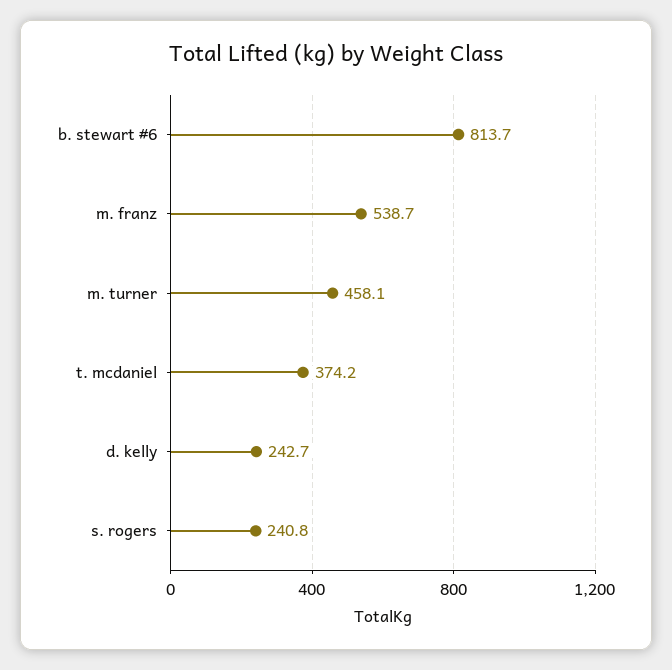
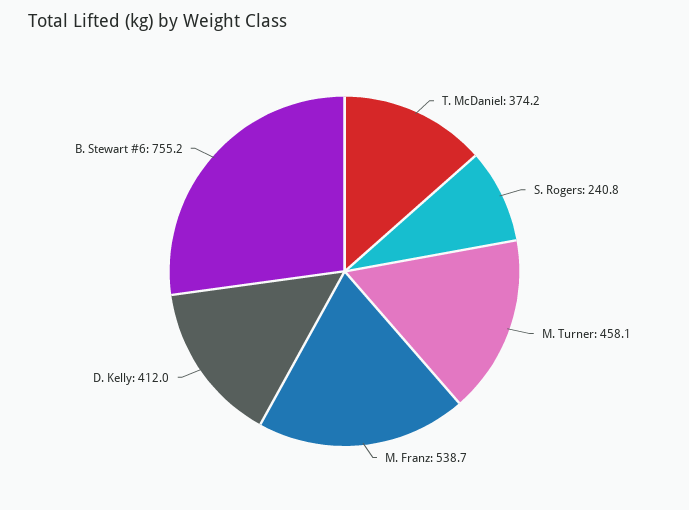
  {
-   "b. stewart #6": 813.7,
+   "b. stewart #6": 755.2,
    "m. franz": 538.7,
    "m. turner": 458.1,
    "t. mcdaniel": 374.2,
-   "d. kelly": 242.7,
+   "d. kelly": 412,
    "s. rogers": 240.8
  }

